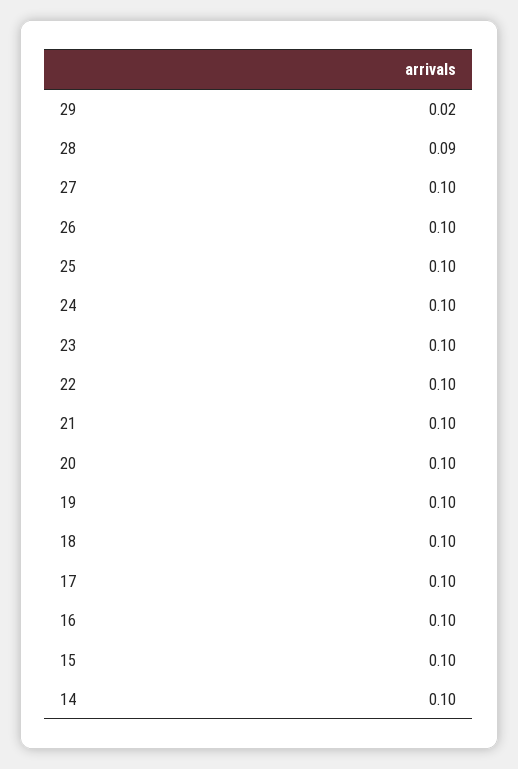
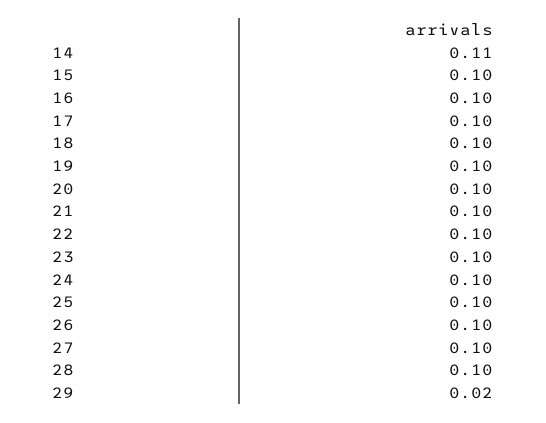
  {
    "29": 0.02,
-   "28": 0.09,
+   "28": 0.1,
    "27": 0.1,
    "26": 0.1,
    "25": 0.1,
    "24": 0.1,
    "23": 0.1,
    "22": 0.1,
    "21": 0.1,
    "20": 0.1,
    "19": 0.1,
    "18": 0.1,
    "17": 0.1,
    "16": 0.1,
    "15": 0.1,
-   "14": 0.1
+   "14": 0.11
  }

